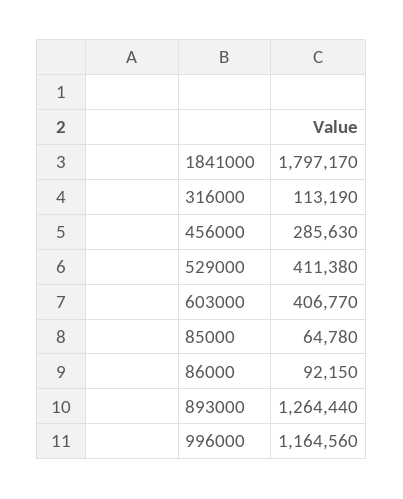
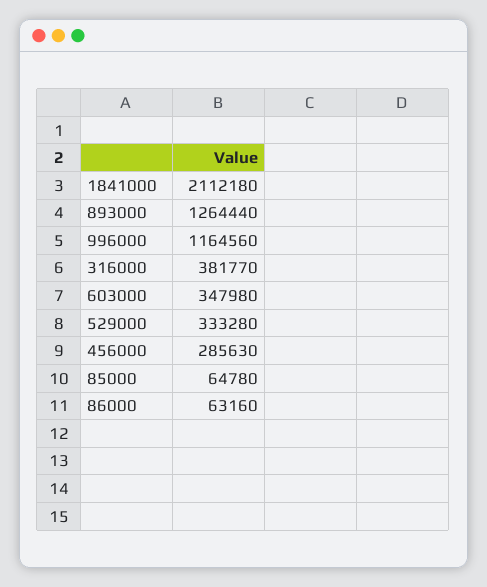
  {
-   "1841000": 1797170,
+   "1841000": 2112180,
-   "316000": 113190,
+   "316000": 381770,
    "456000": 285630,
-   "529000": 411380,
+   "529000": 333280,
-   "603000": 406770,
+   "603000": 347980,
    "85000": 64780,
-   "86000": 92150,
+   "86000": 63160,
    "893000": 1264440,
    "996000": 1164560
  }

